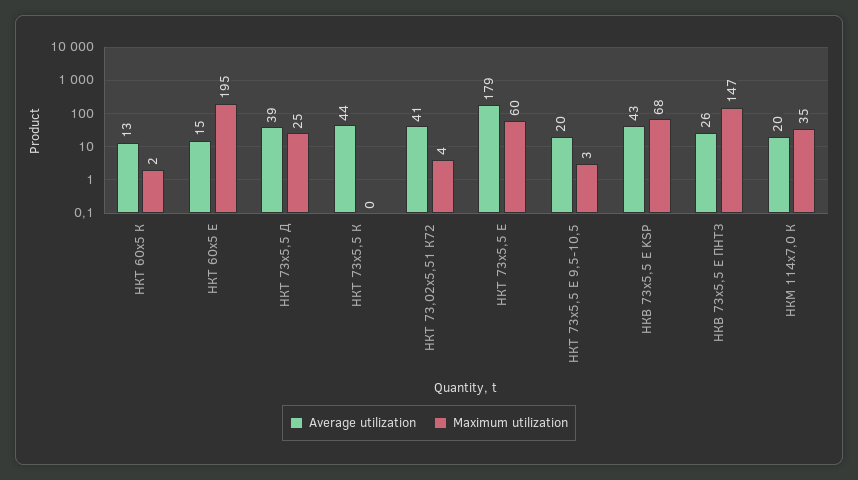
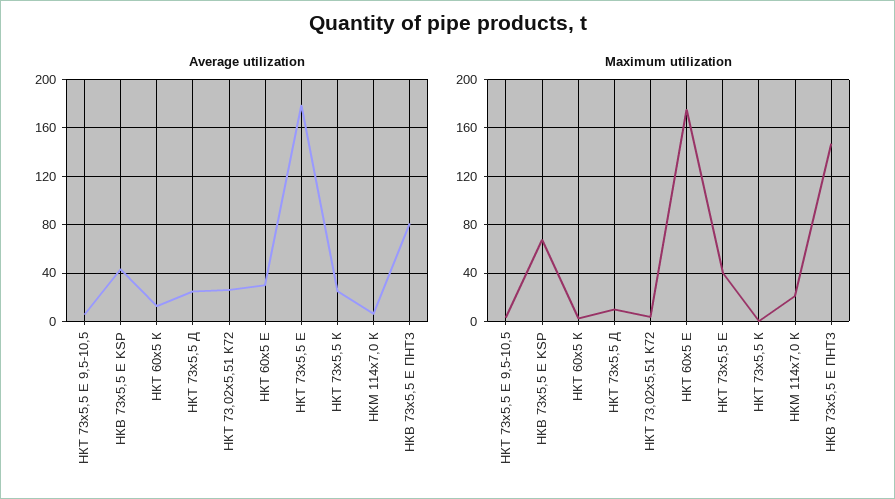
  {
    "Average utilization": {
      "НКТ 60х5 К": 13,
-     "НКТ 60х5 Е": 15,
+     "НКТ 60х5 Е": 30,
-     "НКТ 73х5,5 Д": 39,
+     "НКТ 73х5,5 Д": 25,
-     "НКТ 73х5,5 К": 44,
+     "НКТ 73х5,5 К": 25,
-     "НКТ 73,02х5,51 К72": 41,
+     "НКТ 73,02х5,51 К72": 25,
      "НКТ 73х5,5 Е": 179,
-     "НКТ 73х5,5 Е 9,5-10,5": 20,
+     "НКТ 73х5,5 Е 9,5-10,5": 5,
      "НКВ 73х5,5 Е KSP": 43,
-     "НКВ 73х5,5 Е ПНТЗ": 26,
+     "НКВ 73х5,5 Е ПНТЗ": 80,
-     "НКМ 114х7,0 К": 20
+     "НКМ 114х7,0 К": 5
    },
    "Maximum utilization": {
      "НКТ 60х5 К": 2,
-     "НКТ 60х5 Е": 195,
+     "НКТ 60х5 Е": 175,
-     "НКТ 73х5,5 Д": 25,
+     "НКТ 73х5,5 Д": 10,
      "НКТ 73х5,5 К": 0,
      "НКТ 73,02х5,51 К72": 4,
-     "НКТ 73х5,5 Е": 60,
+     "НКТ 73х5,5 Е": 40,
      "НКТ 73х5,5 Е 9,5-10,5": 3,
      "НКВ 73х5,5 Е KSP": 68,
      "НКВ 73х5,5 Е ПНТЗ": 147,
-     "НКМ 114х7,0 К": 35
+     "НКМ 114х7,0 К": 20
    }
  }

